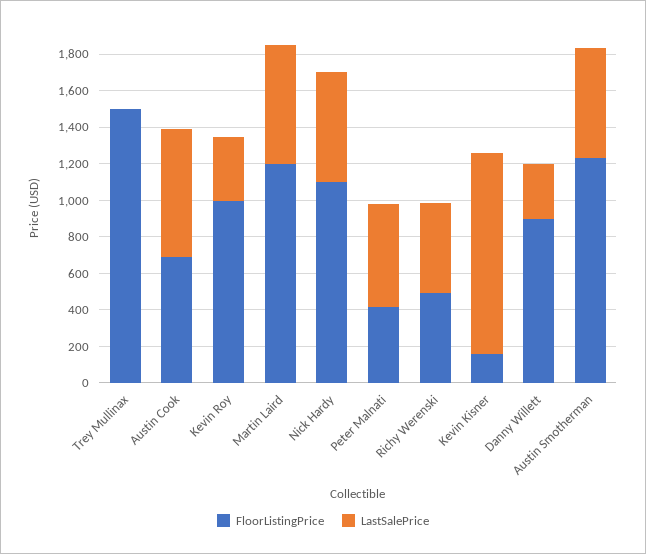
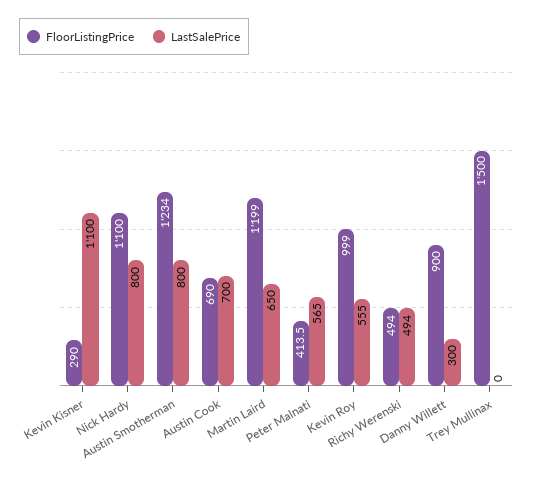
  {
    "FloorListingPrice": {
      "Trey Mullinax": 1500,
      "Austin Cook": 690,
      "Kevin Roy": 999,
      "Martin Laird": 1199,
      "Nick Hardy": 1100,
      "Peter Malnati": 413.5,
      "Richy Werenski": 494,
-     "Kevin Kisner": 150,
+     "Kevin Kisner": 290,
      "Danny Willett": 900,
      "Austin Smotherman": 1234
    },
    "LastSalePrice": {
      "Trey Mullinax": 0,
      "Austin Cook": 700,
-     "Kevin Roy": 350,
+     "Kevin Roy": 555,
      "Martin Laird": 650,
-     "Nick Hardy": 600,
+     "Nick Hardy": 800,
      "Peter Malnati": 565,
      "Richy Werenski": 494,
      "Kevin Kisner": 1100,
      "Danny Willett": 300,
-     "Austin Smotherman": 600
+     "Austin Smotherman": 800
    }
  }

